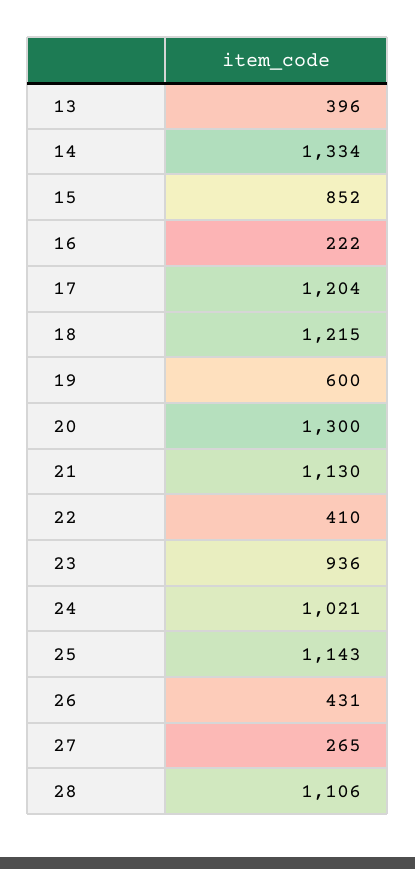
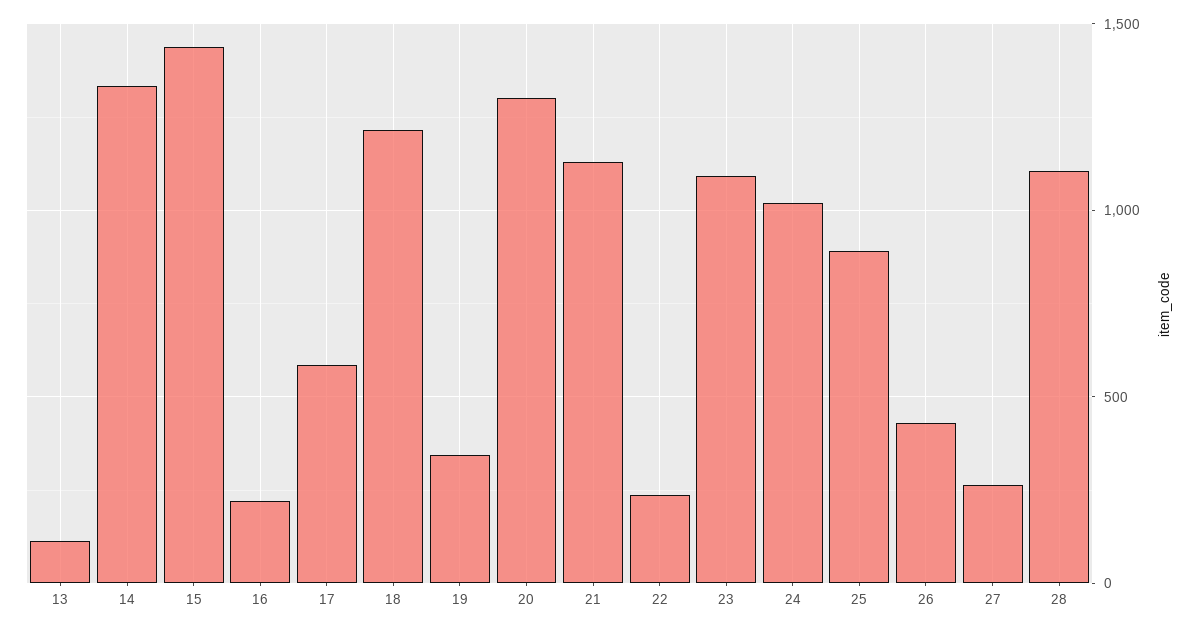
  {
-   "13": 396,
+   "13": 100,
    "14": 1334,
-   "15": 852,
+   "15": 1450,
    "16": 222,
-   "17": 1204,
+   "17": 600,
    "18": 1215,
-   "19": 600,
+   "19": 350,
    "20": 1300,
    "21": 1130,
-   "22": 410,
+   "22": 250,
-   "23": 936,
+   "23": 1100,
    "24": 1021,
-   "25": 1143,
+   "25": 900,
    "26": 431,
    "27": 265,
    "28": 1106
  }

